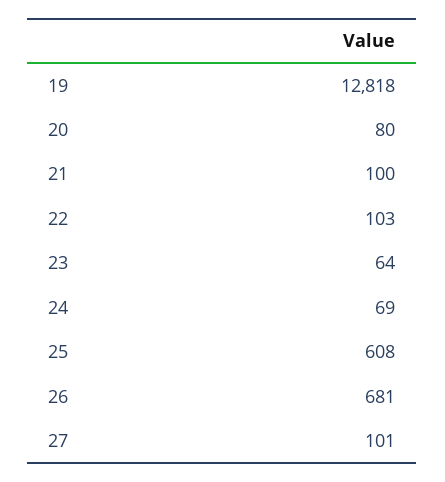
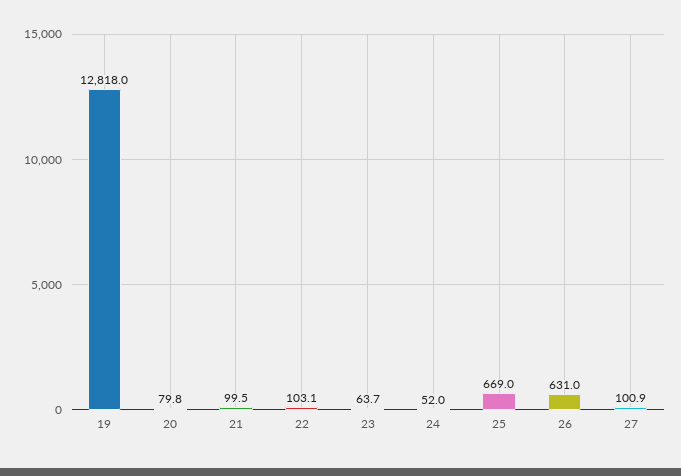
  {
    "19": 12818,
    "20": 79.8,
    "21": 99.5,
    "22": 103.1,
    "23": 63.7,
-   "24": 69,
+   "24": 52,
-   "25": 608,
+   "25": 669,
-   "26": 681,
+   "26": 631,
    "27": 100.9
  }

